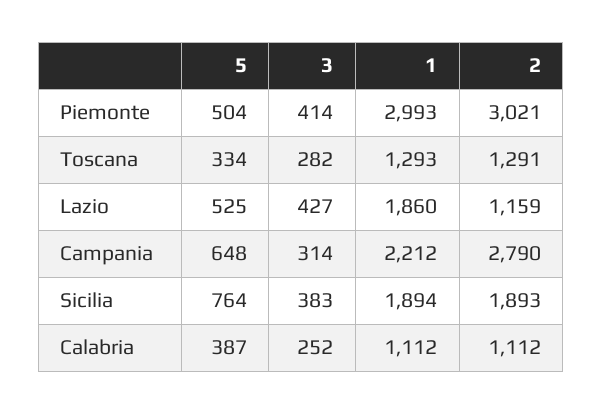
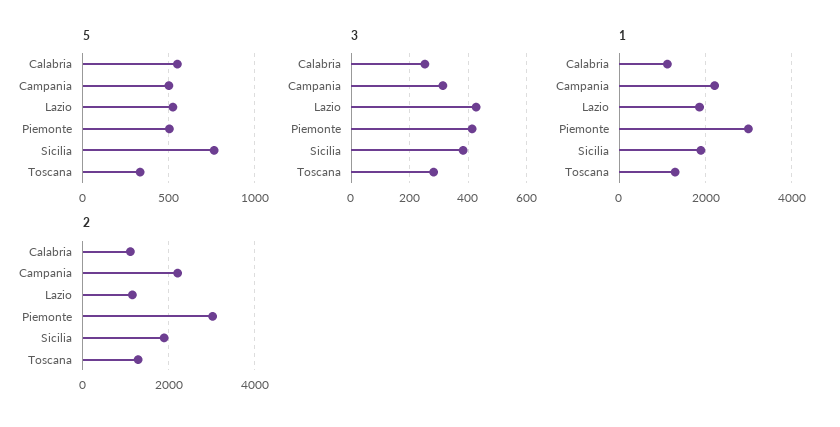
  {
    "5": {
      "Piemonte": 504,
      "Toscana": 334,
      "Lazio": 525,
-     "Campania": 648,
+     "Campania": 500,
      "Sicilia": 764,
-     "Calabria": 387
+     "Calabria": 550
    },
    "3": {
      "Piemonte": 414,
      "Toscana": 282,
      "Lazio": 427,
      "Campania": 314,
      "Sicilia": 383,
      "Calabria": 252
    },
    "1": {
      "Piemonte": 2993,
      "Toscana": 1293,
      "Lazio": 1860,
      "Campania": 2212,
      "Sicilia": 1894,
      "Calabria": 1112
    },
    "2": {
      "Piemonte": 3021,
      "Toscana": 1291,
      "Lazio": 1159,
-     "Campania": 2790,
+     "Campania": 2200,
      "Sicilia": 1893,
      "Calabria": 1112
    }
  }

